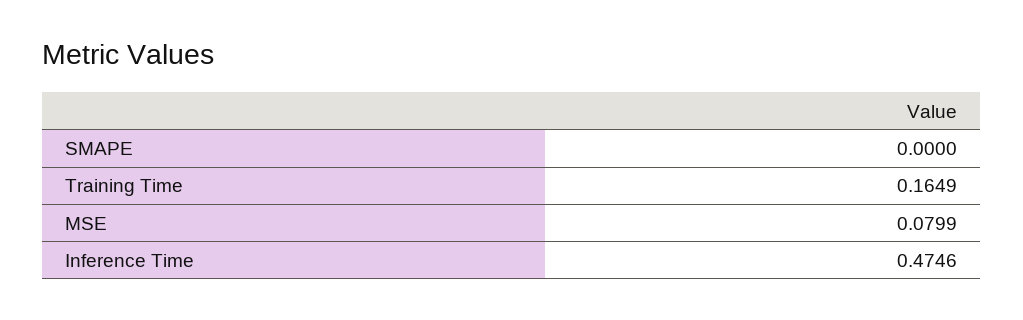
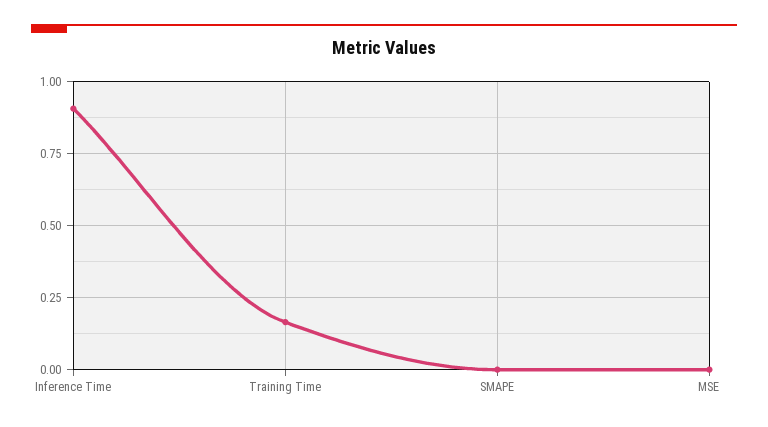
  {
    "SMAPE": 0,
    "Training Time": 0.1649,
-   "MSE": 0.0799,
+   "MSE": 0,
-   "Inference Time": 0.4746
+   "Inference Time": 0.9
  }

